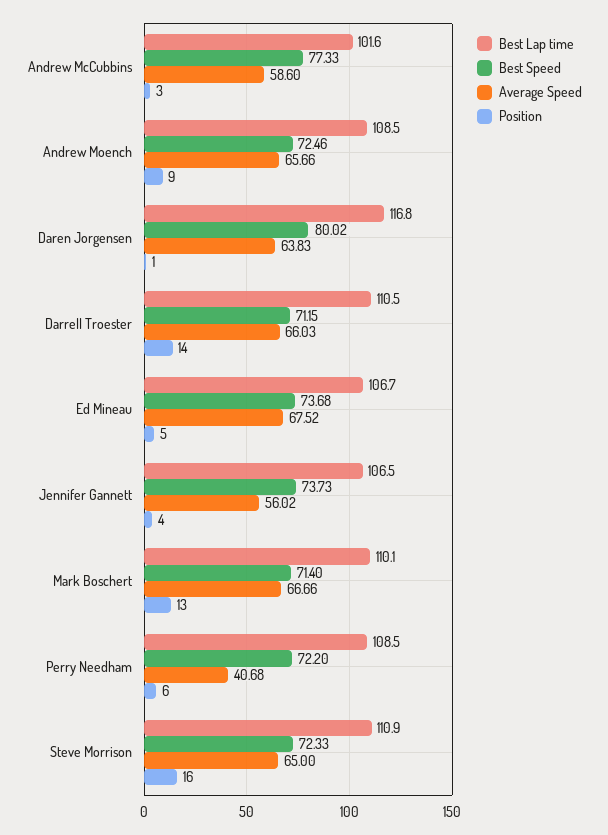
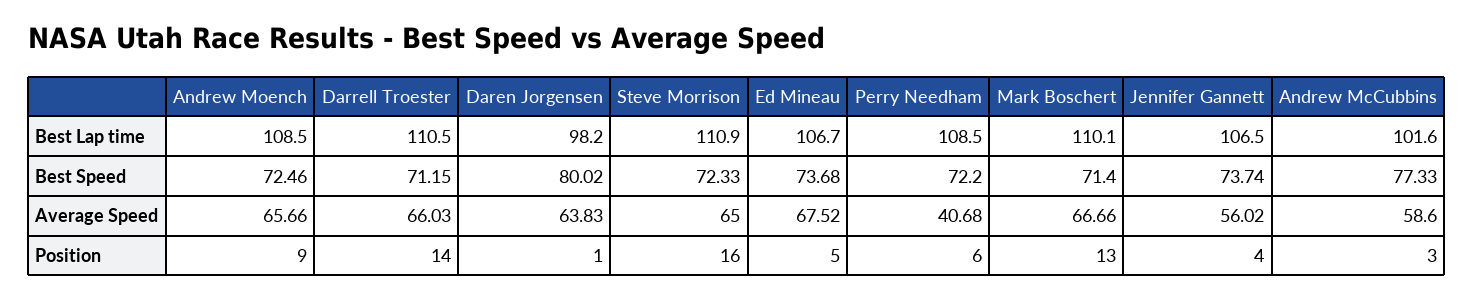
  {
    "Best Lap time": {
      "Andrew McCubbins": 101.6,
      "Andrew Moench": 108.5,
-     "Daren Jorgensen": 116.8,
+     "Daren Jorgensen": 98.2,
      "Darrell Troester": 110.5,
      "Ed Mineau": 106.7,
      "Jennifer Gannett": 106.5,
      "Mark Boschert": 110.1,
      "Perry Needham": 108.5,
      "Steve Morrison": 110.9
    },
    "Best Speed": {
      "Andrew McCubbins": 77.33,
      "Andrew Moench": 72.46,
      "Daren Jorgensen": 80.02,
      "Darrell Troester": 71.15,
      "Ed Mineau": 73.68,
-     "Jennifer Gannett": 73.73,
+     "Jennifer Gannett": 73.74,
      "Mark Boschert": 71.4,
      "Perry Needham": 72.2,
      "Steve Morrison": 72.33
    },
    "Average Speed": {
      "Andrew McCubbins": 58.6,
      "Andrew Moench": 65.66,
      "Daren Jorgensen": 63.83,
      "Darrell Troester": 66.03,
      "Ed Mineau": 67.52,
      "Jennifer Gannett": 56.02,
      "Mark Boschert": 66.66,
      "Perry Needham": 40.68,
      "Steve Morrison": 65
    },
    "Position": {
      "Andrew McCubbins": 3,
      "Andrew Moench": 9,
      "Daren Jorgensen": 1,
      "Darrell Troester": 14,
      "Ed Mineau": 5,
      "Jennifer Gannett": 4,
      "Mark Boschert": 13,
      "Perry Needham": 6,
      "Steve Morrison": 16
    }
  }

